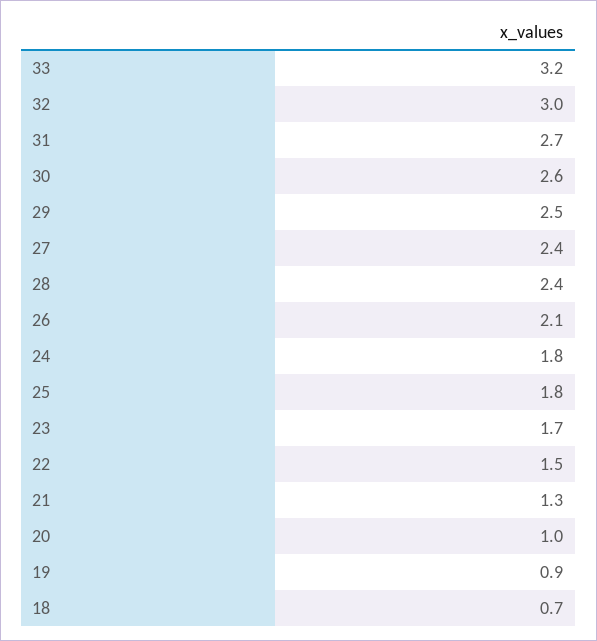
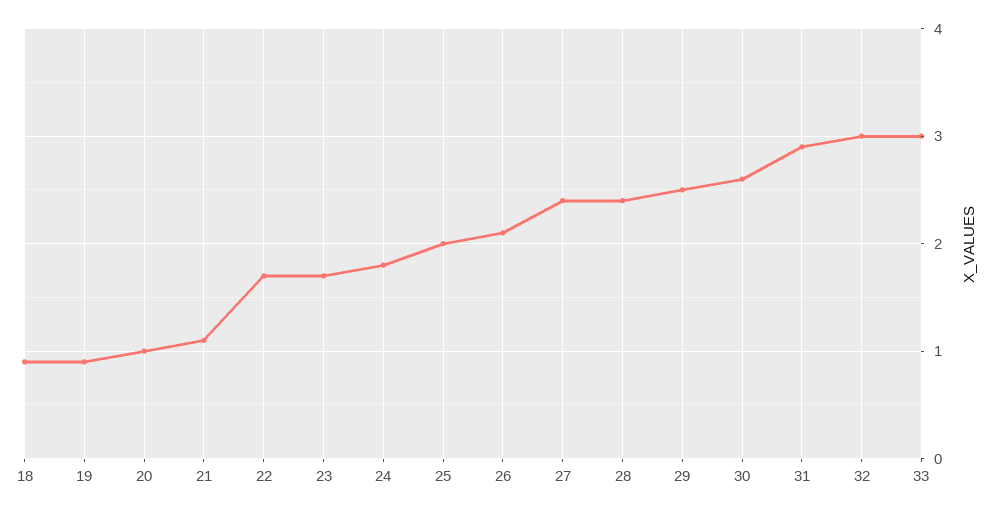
  {
-   "33": 3.2,
+   "33": 3,
    "32": 3,
-   "31": 2.7,
+   "31": 2.9,
    "30": 2.6,
    "29": 2.5,
    "27": 2.4,
    "28": 2.4,
    "26": 2.1,
    "24": 1.8,
-   "25": 1.8,
+   "25": 2,
    "23": 1.7,
-   "22": 1.5,
+   "22": 1.7,
-   "21": 1.3,
+   "21": 1.1,
    "20": 1,
    "19": 0.9,
-   "18": 0.7
+   "18": 0.9
  }

